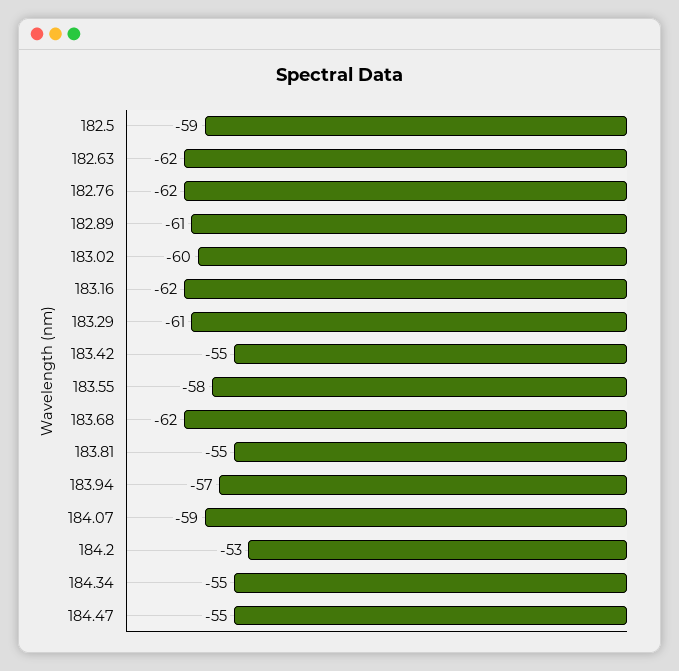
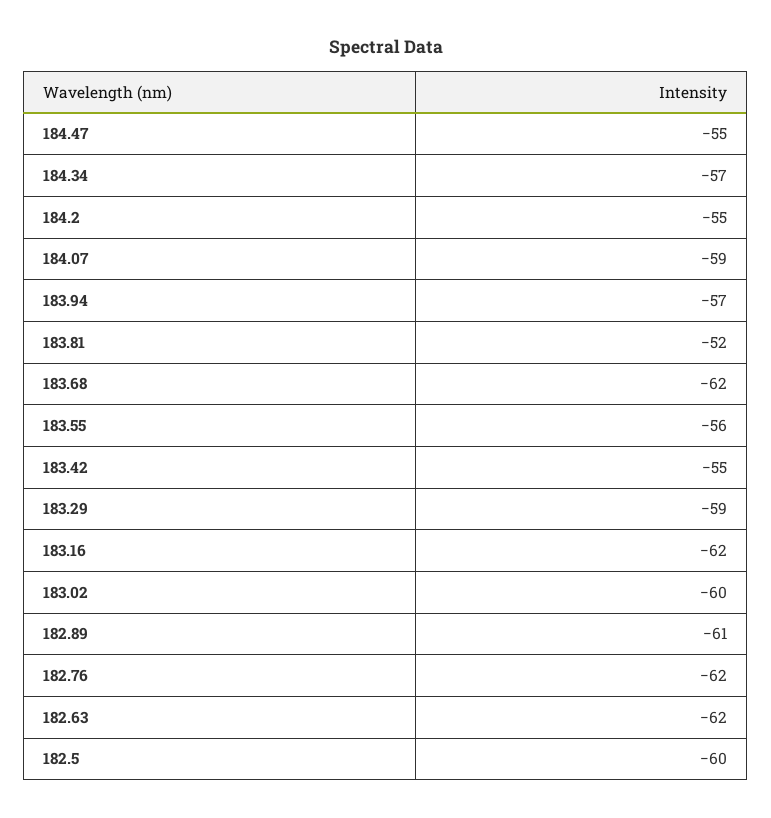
  {
-   "182.5": -59,
+   "182.5": -60,
    "182.63": -62,
    "182.76": -62,
    "182.89": -61,
    "183.02": -60,
    "183.16": -62,
-   "183.29": -61,
+   "183.29": -59,
    "183.42": -55,
-   "183.55": -58,
+   "183.55": -56,
    "183.68": -62,
-   "183.81": -55,
+   "183.81": -52,
    "183.94": -57,
    "184.07": -59,
-   "184.2": -53,
+   "184.2": -55,
-   "184.34": -55,
+   "184.34": -57,
    "184.47": -55
  }

